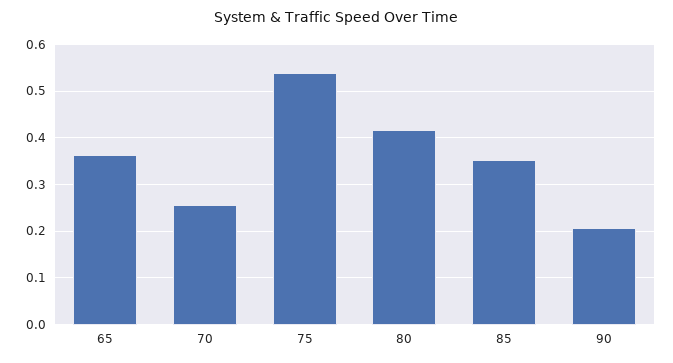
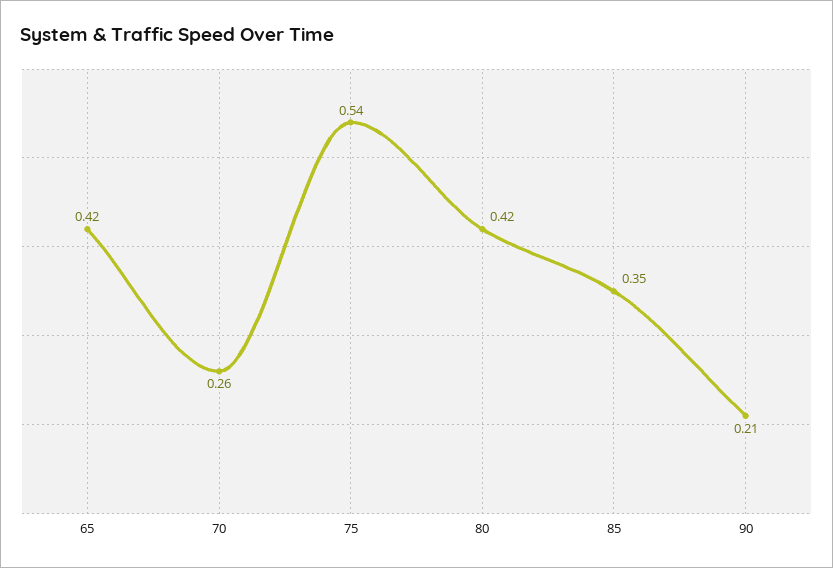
  {
-   "65": 0.36,
+   "65": 0.42,
    "70": 0.26,
    "75": 0.54,
    "80": 0.42,
    "85": 0.35,
    "90": 0.21
  }

